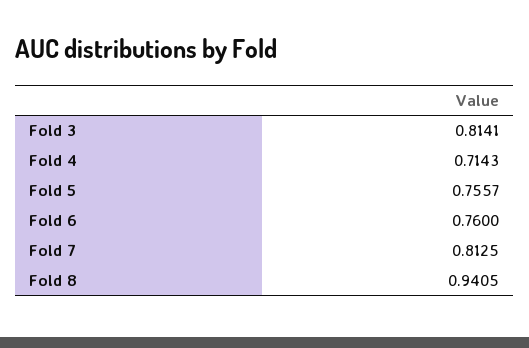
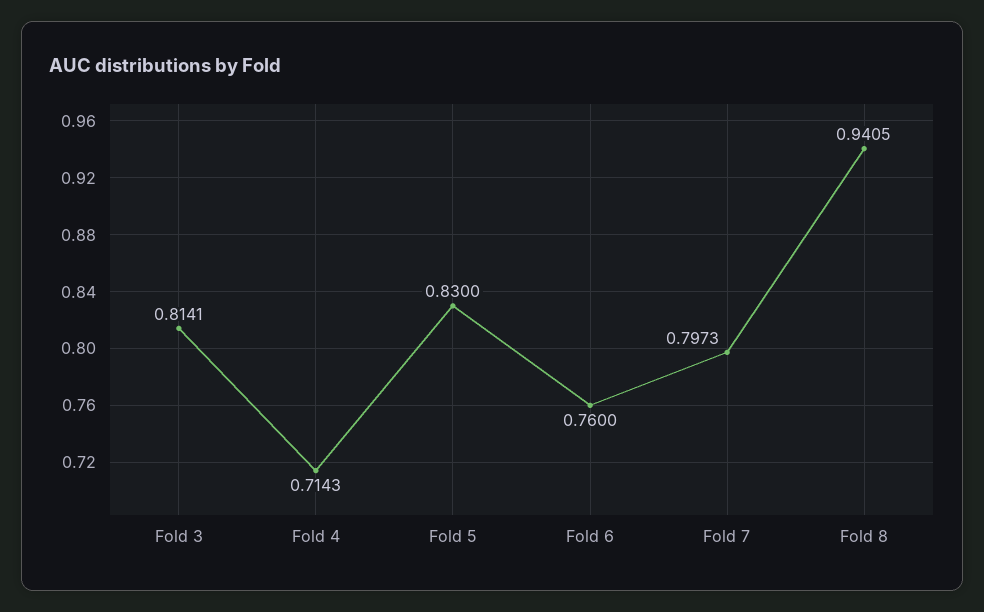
  {
    "Fold 3": 0.8141,
    "Fold 4": 0.7143,
-   "Fold 5": 0.7557,
+   "Fold 5": 0.83,
    "Fold 6": 0.76,
-   "Fold 7": 0.8125,
+   "Fold 7": 0.7973,
    "Fold 8": 0.9405
  }

